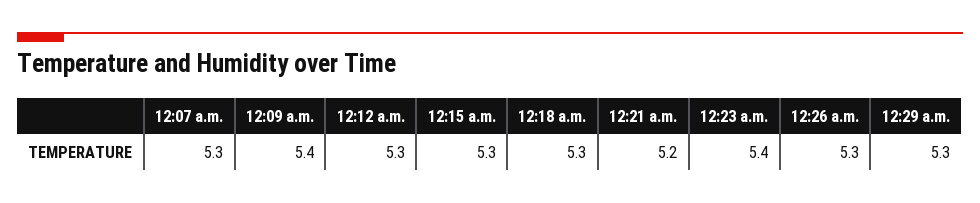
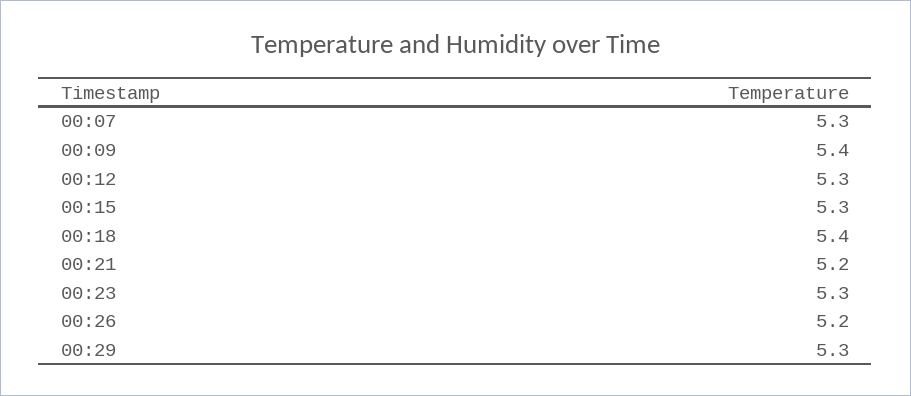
  {
    "12:07 a.m.": 5.3,
    "12:09 a.m.": 5.4,
    "12:12 a.m.": 5.3,
    "12:15 a.m.": 5.3,
-   "12:18 a.m.": 5.3,
+   "12:18 a.m.": 5.4,
    "12:21 a.m.": 5.2,
-   "12:23 a.m.": 5.4,
+   "12:23 a.m.": 5.3,
-   "12:26 a.m.": 5.3,
+   "12:26 a.m.": 5.2,
    "12:29 a.m.": 5.3
  }

